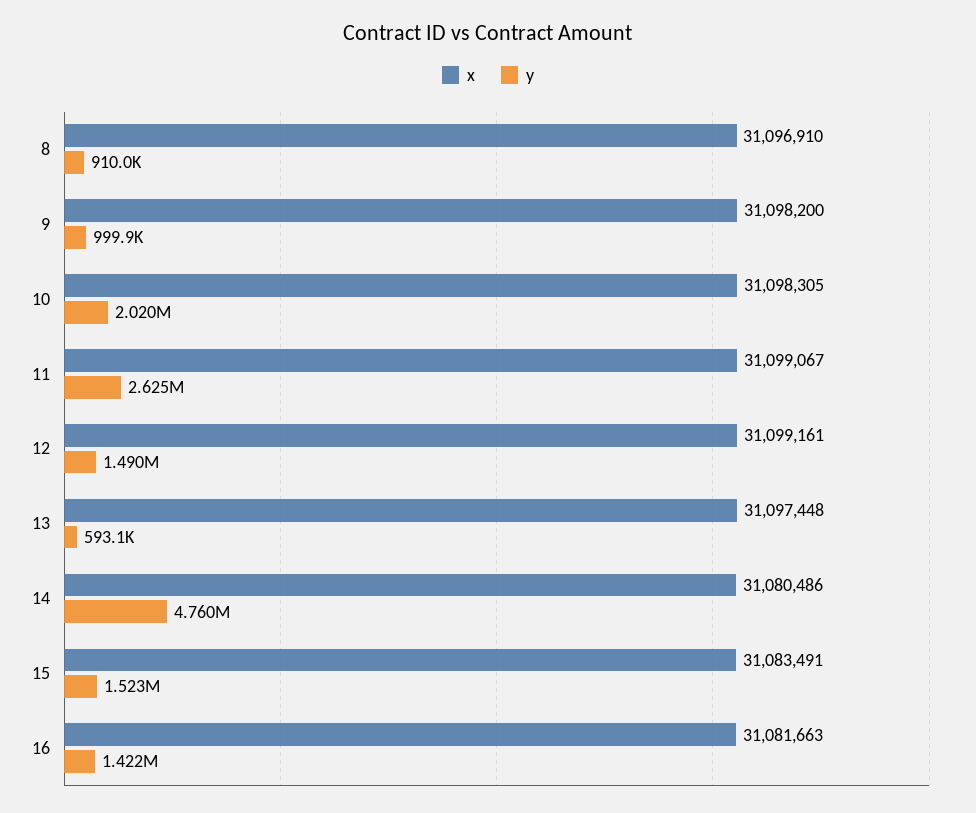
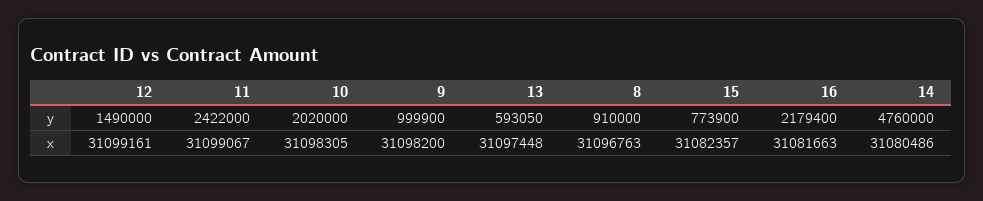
  {
    "x": {
-     "8": 31096910,
+     "8": 31096763,
      "9": 31098200,
      "10": 31098305,
      "11": 31099067,
      "12": 31099161,
      "13": 31097448,
      "14": 31080486,
-     "15": 31083491,
+     "15": 31082357,
      "16": 31081663
    },
    "y": {
      "8": 910000,
      "9": 999900,
      "10": 2020000,
-     "11": 2625000,
+     "11": 2422000,
      "12": 1490000,
      "13": 593050,
      "14": 4760000,
-     "15": 1523000,
+     "15": 773900,
-     "16": 1422000
+     "16": 2179400
    }
  }

